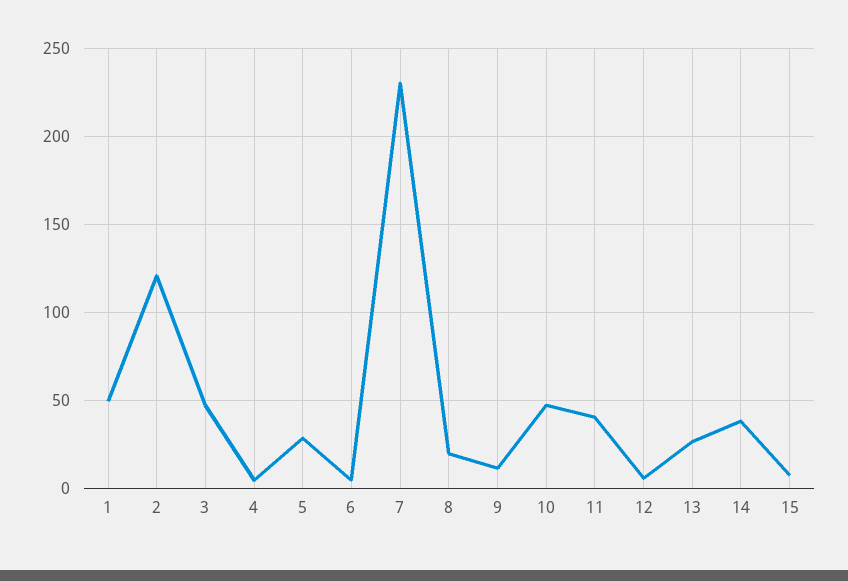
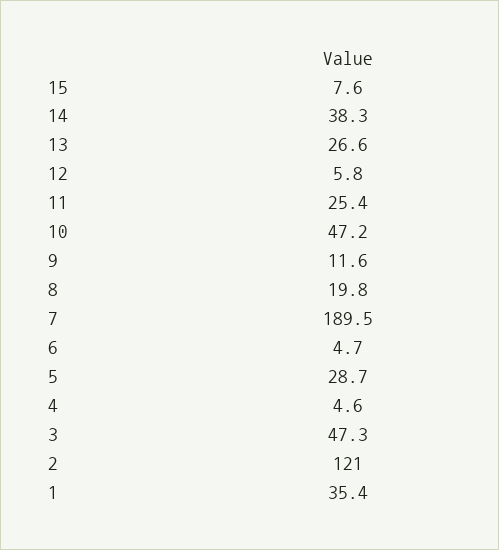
  {
-   "1": 50,
+   "1": 35.4,
    "2": 121,
    "3": 47.3,
    "4": 4.6,
    "5": 28.7,
    "6": 4.7,
-   "7": 230,
+   "7": 189.5,
    "8": 19.8,
    "9": 11.6,
    "10": 47.2,
-   "11": 40,
+   "11": 25.4,
    "12": 5.8,
    "13": 26.6,
    "14": 38.3,
    "15": 7.6
  }

